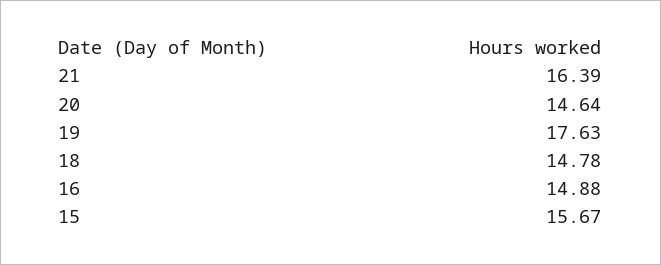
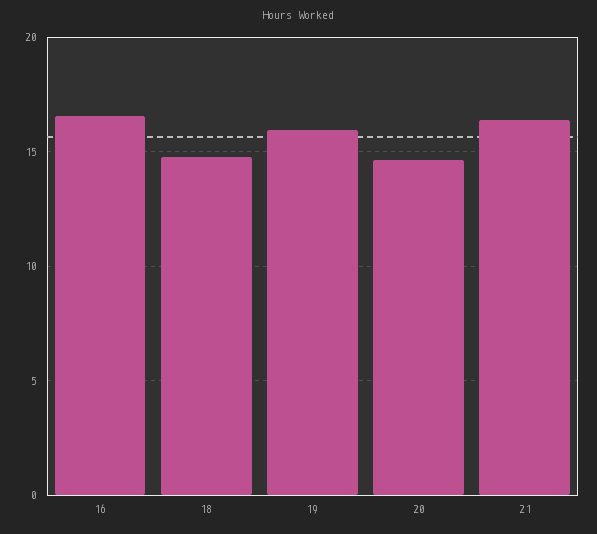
  {
    "21": 16.39,
    "20": 14.64,
-   "19": 17.63,
+   "19": 16,
    "18": 14.78,
-   "16": 14.88,
+   "16": 16.5
-   "15": 15.67
  }

